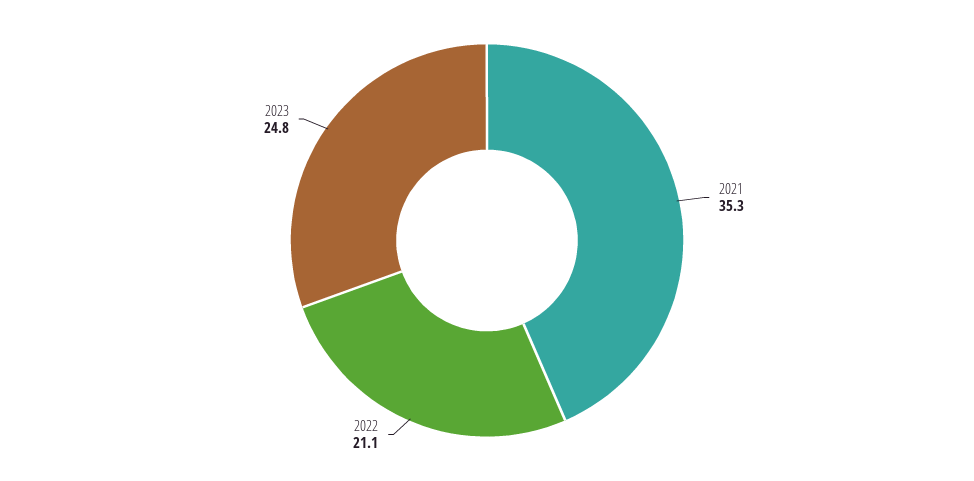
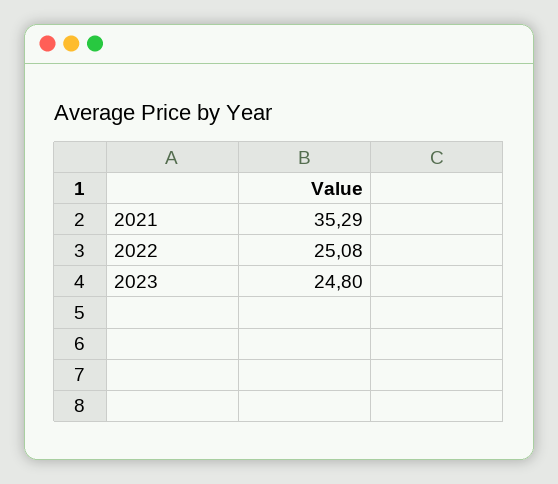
  {
    "2021": 35.29,
-   "2022": 21.1,
+   "2022": 25.08,
    "2023": 24.8
  }

